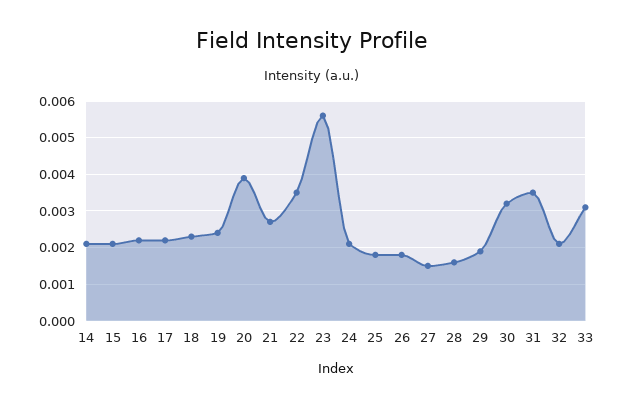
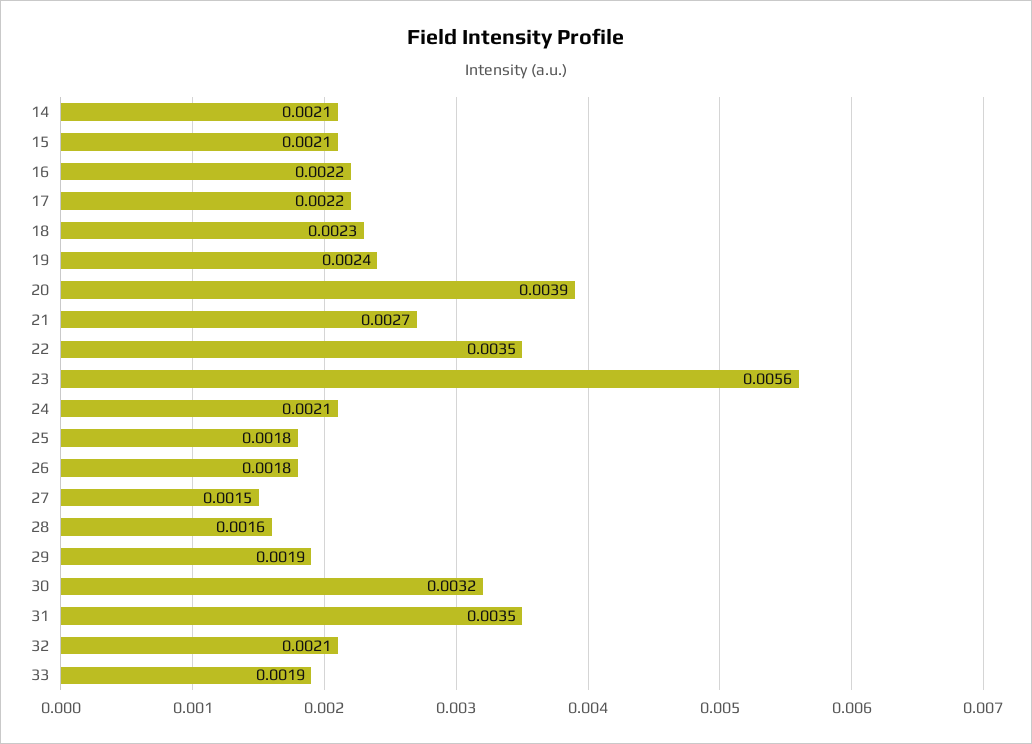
  {
    "14": 0.0021,
    "15": 0.0021,
    "16": 0.0022,
    "17": 0.0022,
    "18": 0.0023,
    "19": 0.0024,
    "20": 0.0039,
    "21": 0.0027,
    "22": 0.0035,
    "23": 0.0056,
    "24": 0.0021,
    "25": 0.0018,
    "26": 0.0018,
    "27": 0.0015,
    "28": 0.0016,
    "29": 0.0019,
    "30": 0.0032,
    "31": 0.0035,
    "32": 0.0021,
-   "33": 0.003
+   "33": 0.0019
  }

